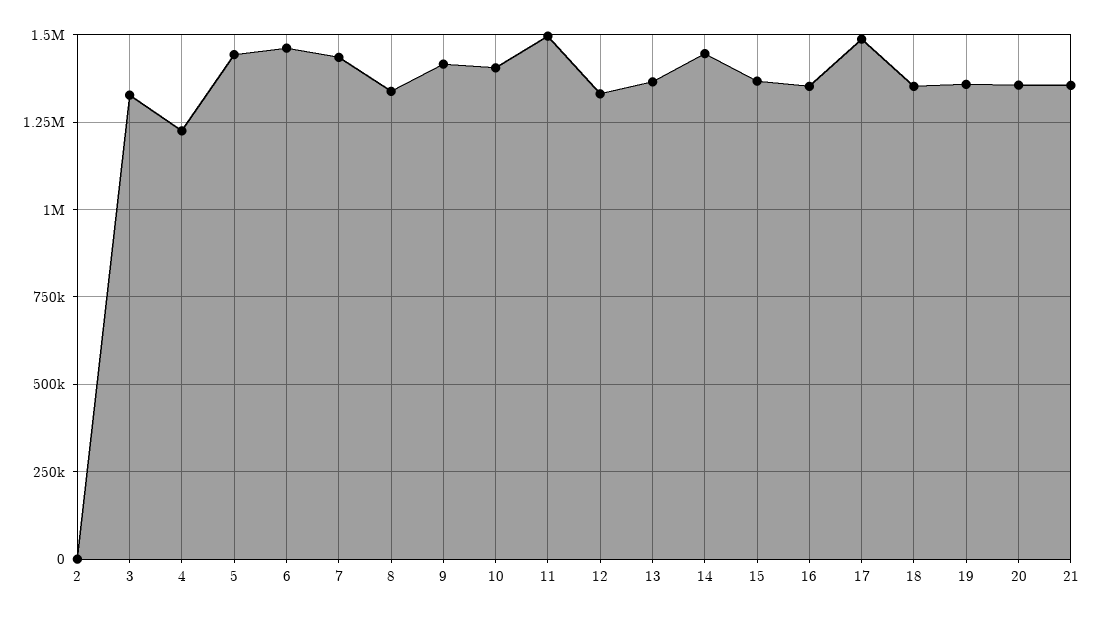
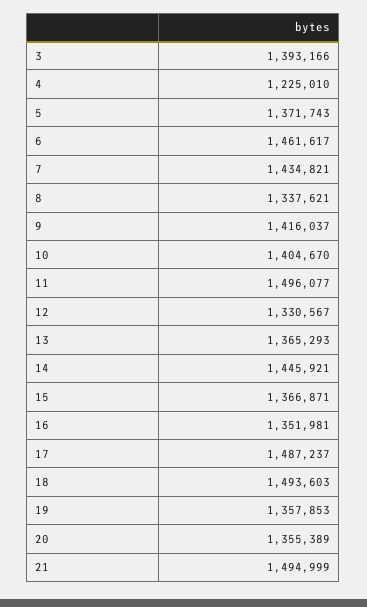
  {
-   "2": 0,
-   "3": 1325000,
+   "3": 1393166,
    "4": 1225010,
-   "5": 1450000,
+   "5": 1371743,
    "6": 1461617,
    "7": 1434821,
    "8": 1337621,
    "9": 1416037,
    "10": 1404670,
    "11": 1496077,
    "12": 1330567,
    "13": 1365293,
    "14": 1445921,
    "15": 1366871,
    "16": 1351981,
    "17": 1487237,
-   "18": 1350000,
+   "18": 1493603,
    "19": 1357853,
    "20": 1355389,
-   "21": 1350000
+   "21": 1494999
  }

